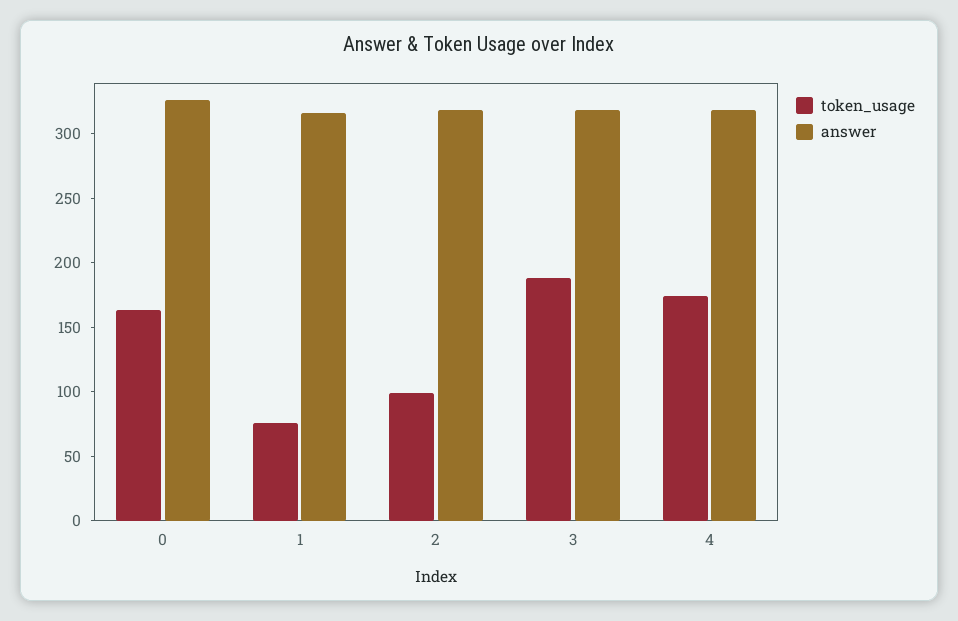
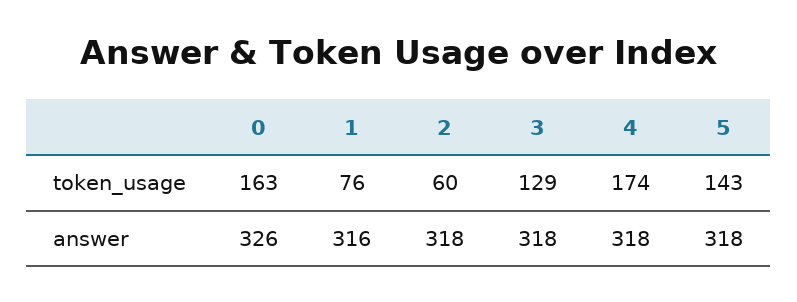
  {
    "token_usage": {
      "0": 163,
      "1": 76,
-     "2": 100,
+     "2": 60,
-     "3": 190,
+     "3": 129,
-     "4": 174
+     "4": 174,
+     "5": 143
    },
    "answer": {
      "0": 326,
      "1": 316,
      "2": 318,
      "3": 318,
-     "4": 318
+     "4": 318,
+     "5": 318
    }
  }

